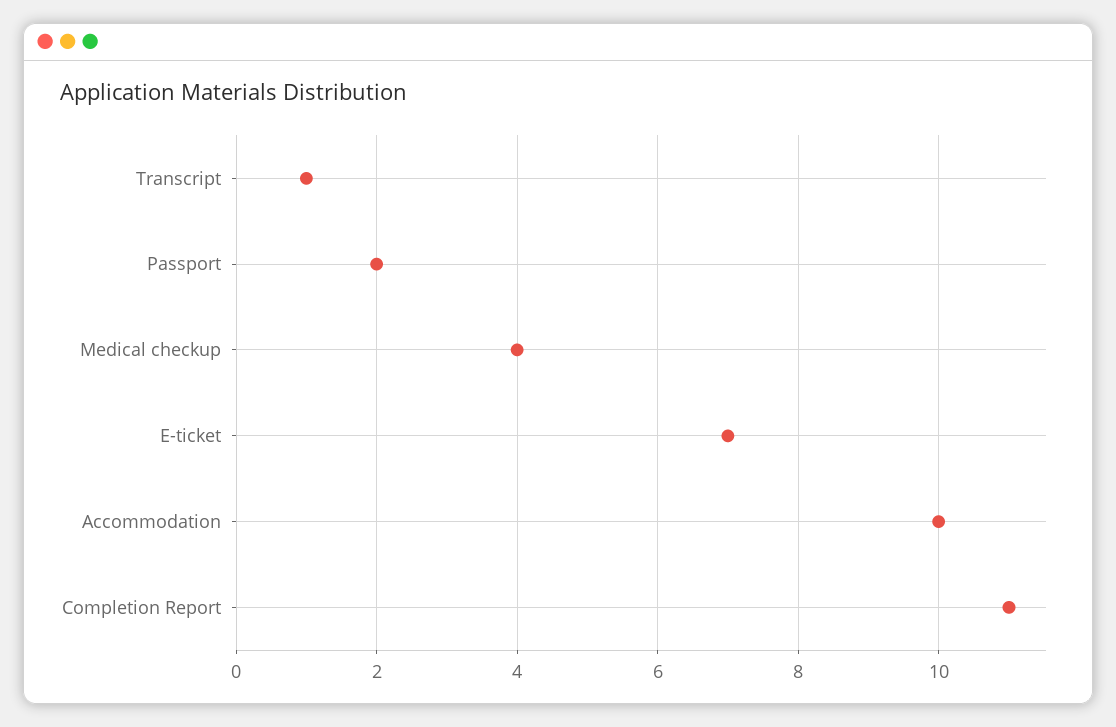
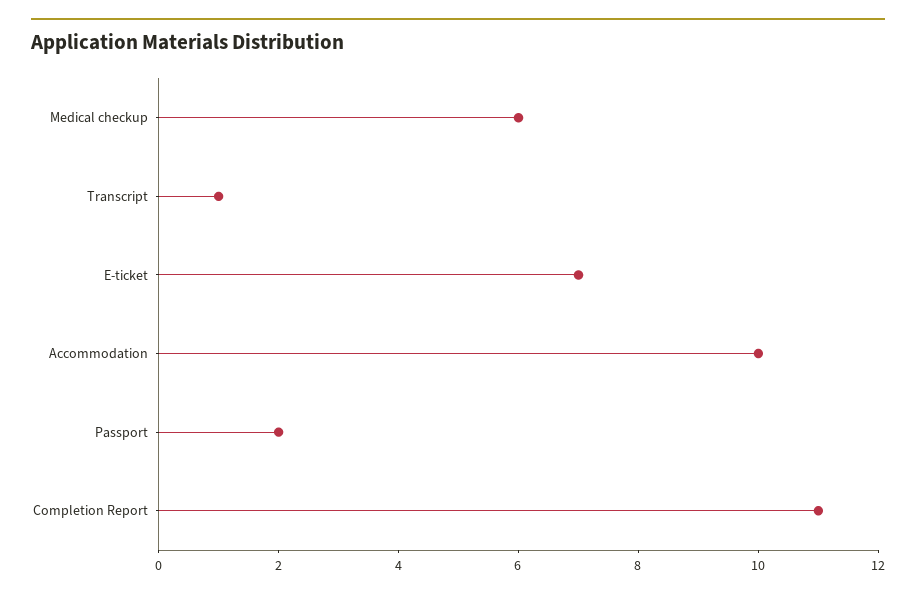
  {
    "Transcript": 1,
    "Passport": 2,
-   "Medical checkup": 4,
+   "Medical checkup": 6,
    "E-ticket": 7,
    "Accommodation": 10,
    "Completion Report": 11
  }

